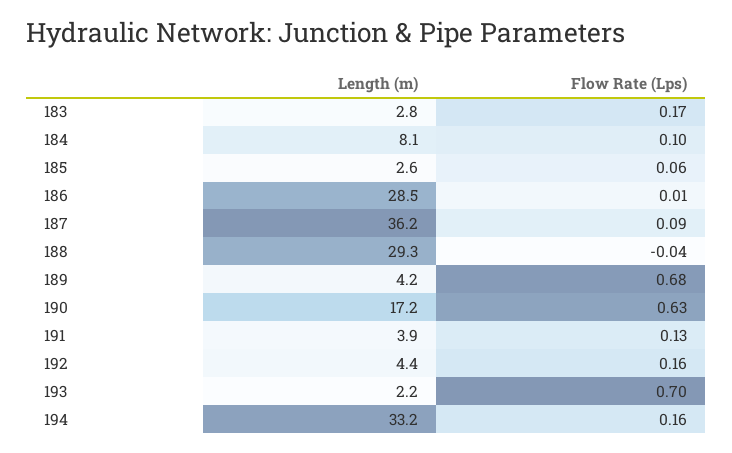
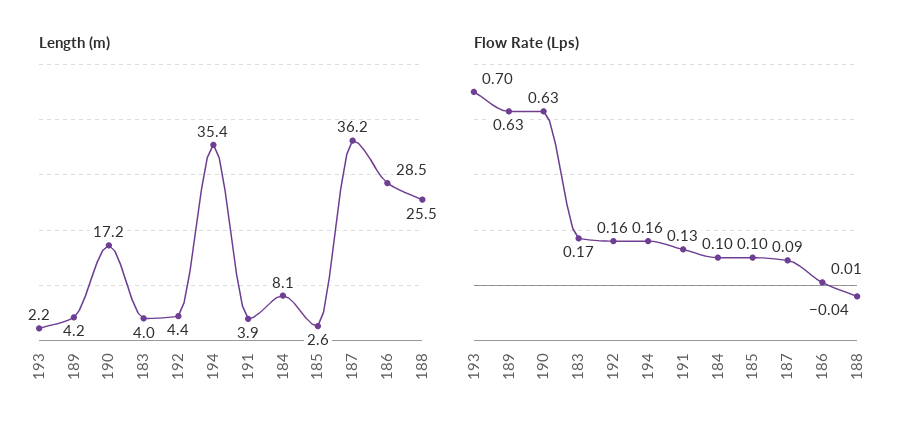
  {
    "Length (m)": {
-     "183": 2.8,
+     "183": 4,
      "184": 8.1,
      "185": 2.6,
      "186": 28.5,
      "187": 36.2,
-     "188": 29.3,
+     "188": 25.5,
      "189": 4.2,
      "190": 17.2,
      "191": 3.9,
      "192": 4.4,
      "193": 2.2,
-     "194": 33.2
+     "194": 35.4
    },
    "Flow Rate (Lps)": {
      "183": 0.17,
      "184": 0.1,
-     "185": 0.06,
+     "185": 0.1,
      "186": 0.01,
      "187": 0.09,
      "188": -0.04,
-     "189": 0.68,
+     "189": 0.63,
      "190": 0.63,
      "191": 0.13,
      "192": 0.16,
      "193": 0.7,
      "194": 0.16
    }
  }

